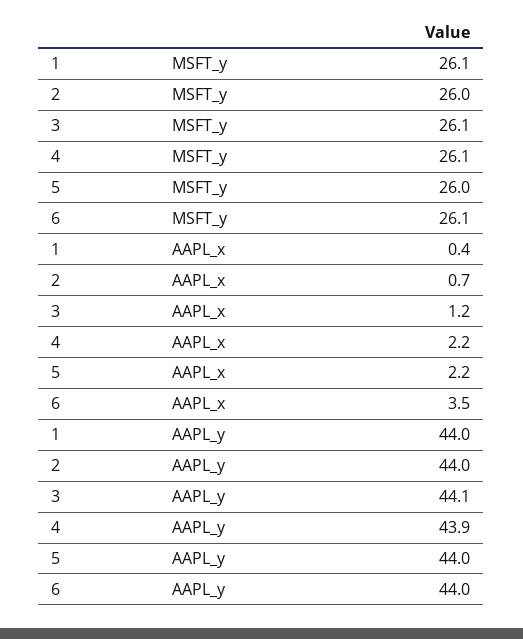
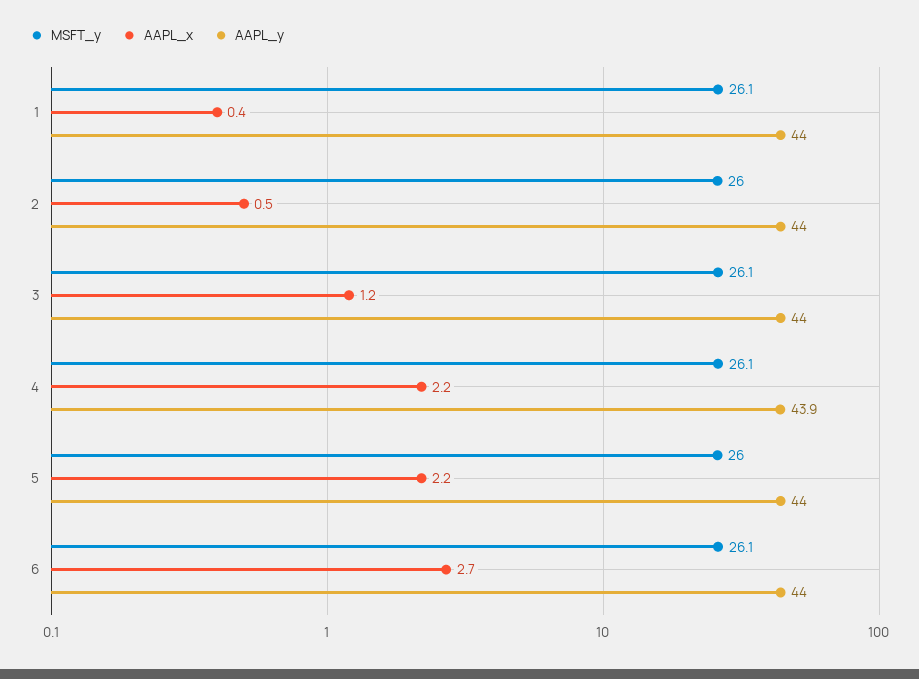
  {
    "MSFT_y": {
      "1": 26.1,
      "2": 26,
      "3": 26.1,
      "4": 26.1,
      "5": 26,
      "6": 26.1
    },
    "AAPL_x": {
      "1": 0.4,
-     "2": 0.7,
+     "2": 0.5,
      "3": 1.2,
      "4": 2.2,
      "5": 2.2,
-     "6": 3.5
+     "6": 2.7
    },
    "AAPL_y": {
      "1": 44,
      "2": 44,
-     "3": 44.1,
+     "3": 44,
      "4": 43.9,
      "5": 44,
      "6": 44
    }
  }

